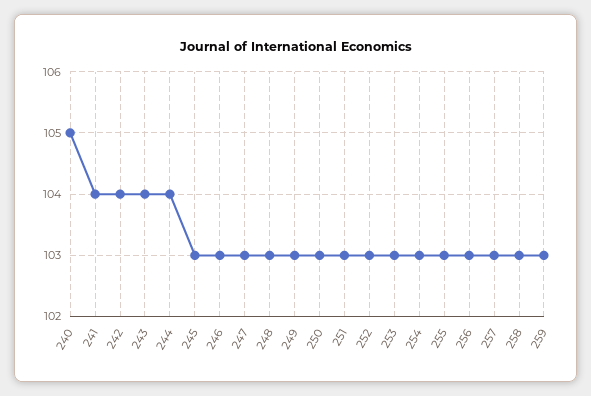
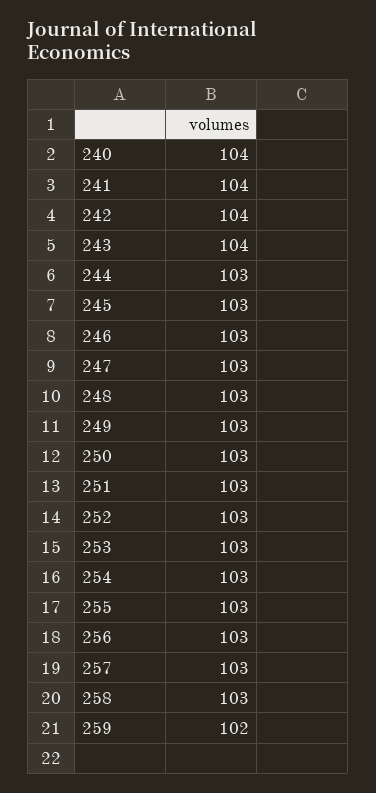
  {
-   "240": 105,
+   "240": 104,
    "241": 104,
    "242": 104,
    "243": 104,
-   "244": 104,
+   "244": 103,
    "245": 103,
    "246": 103,
    "247": 103,
    "248": 103,
    "249": 103,
    "250": 103,
    "251": 103,
    "252": 103,
    "253": 103,
    "254": 103,
    "255": 103,
    "256": 103,
    "257": 103,
    "258": 103,
-   "259": 103
+   "259": 102
  }

